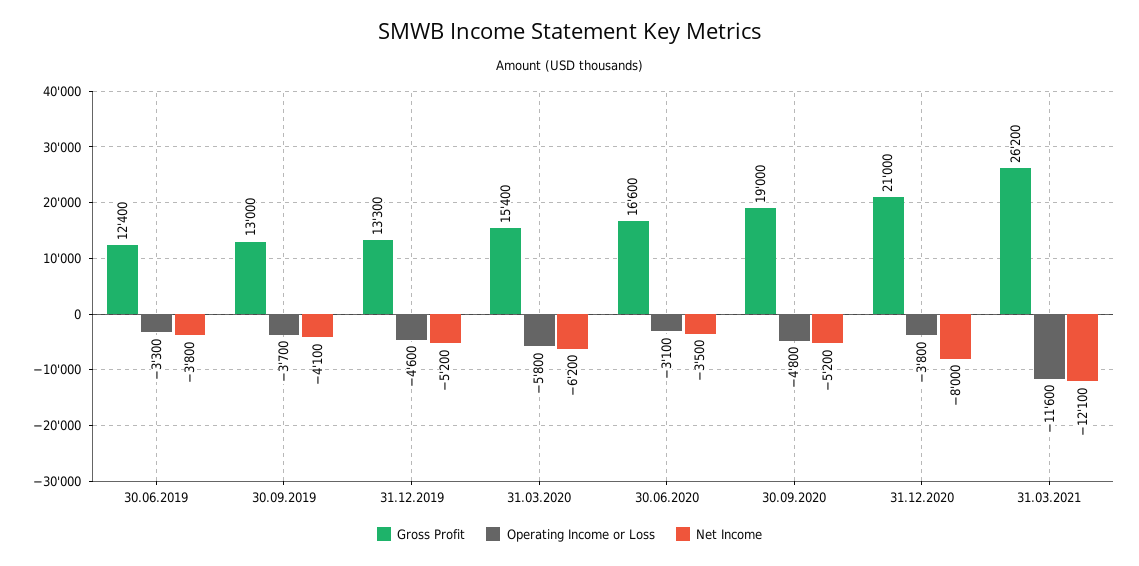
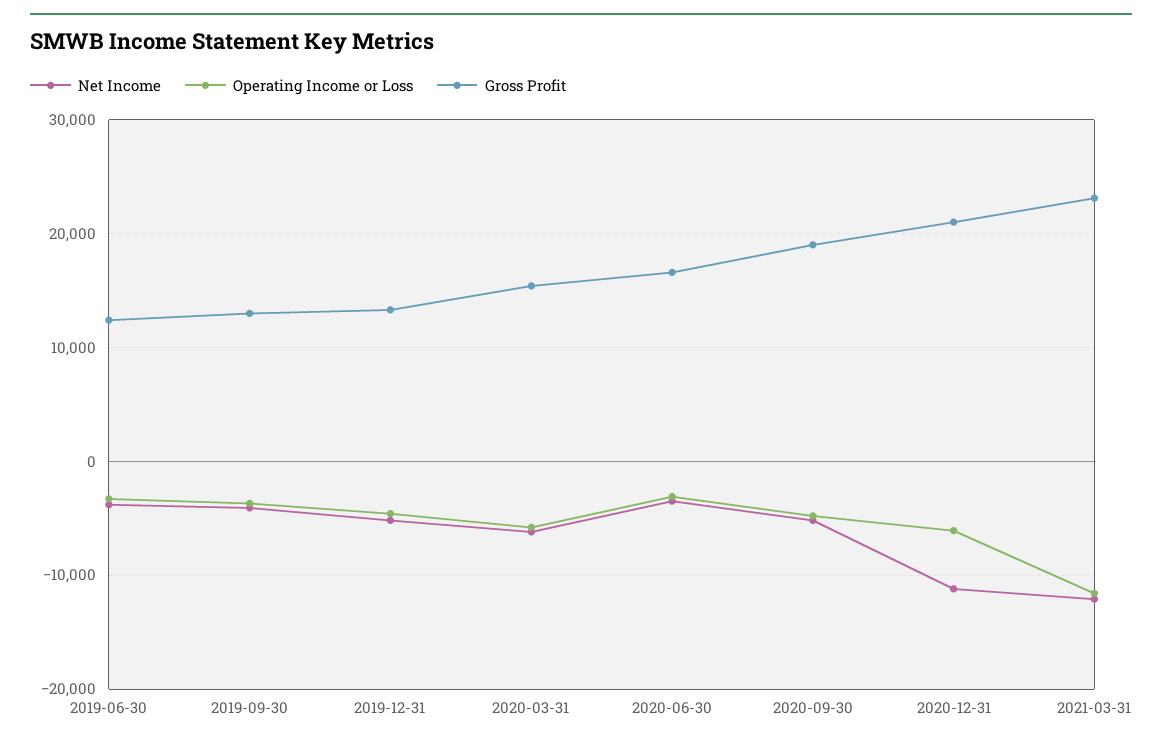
  {
    "Gross Profit": {
      "30.06.2019": 12400,
      "30.09.2019": 13000,
      "31.12.2019": 13300,
      "31.03.2020": 15400,
      "30.06.2020": 16600,
      "30.09.2020": 19000,
      "31.12.2020": 21000,
-     "31.03.2021": 26200
+     "31.03.2021": 23000
    },
    "Operating Income or Loss": {
      "30.06.2019": -3300,
      "30.09.2019": -3700,
      "31.12.2019": -4600,
      "31.03.2020": -5800,
      "30.06.2020": -3100,
      "30.09.2020": -4800,
-     "31.12.2020": -3800,
+     "31.12.2020": -6000,
      "31.03.2021": -11600
    },
    "Net Income": {
      "30.06.2019": -3800,
      "30.09.2019": -4100,
      "31.12.2019": -5200,
      "31.03.2020": -6200,
      "30.06.2020": -3500,
      "30.09.2020": -5200,
-     "31.12.2020": -8000,
+     "31.12.2020": -11000,
      "31.03.2021": -12100
    }
  }

